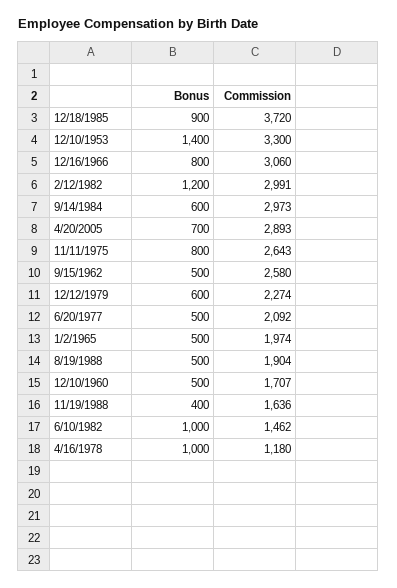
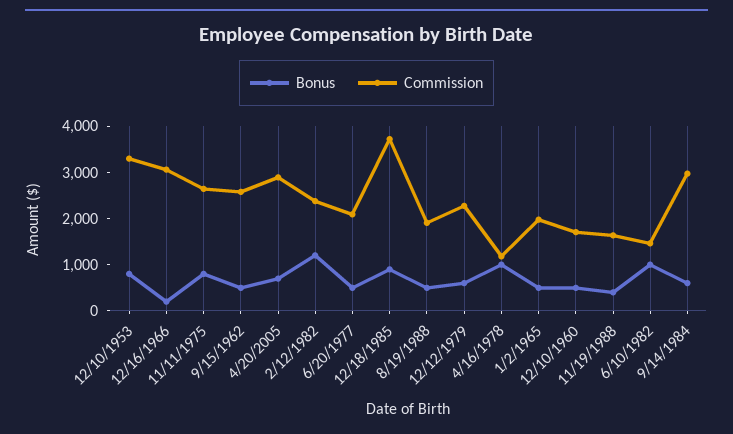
  {
    "Bonus": {
      "12/18/1985": 900,
-     "12/10/1953": 1400,
+     "12/10/1953": 800,
-     "12/16/1966": 800,
+     "12/16/1966": 200,
      "2/12/1982": 1200,
      "9/14/1984": 600,
      "4/20/2005": 700,
      "11/11/1975": 800,
      "9/15/1962": 500,
      "12/12/1979": 600,
      "6/20/1977": 500,
      "1/2/1965": 500,
      "8/19/1988": 500,
      "12/10/1960": 500,
      "11/19/1988": 400,
      "6/10/1982": 1000,
      "4/16/1978": 1000
    },
    "Commission": {
      "12/18/1985": 3720,
      "12/10/1953": 3300,
      "12/16/1966": 3060,
-     "2/12/1982": 2991,
+     "2/12/1982": 2400,
      "9/14/1984": 2973,
      "4/20/2005": 2893,
      "11/11/1975": 2643,
      "9/15/1962": 2580,
      "12/12/1979": 2274,
      "6/20/1977": 2092,
      "1/2/1965": 1974,
      "8/19/1988": 1904,
      "12/10/1960": 1707,
      "11/19/1988": 1636,
      "6/10/1982": 1462,
      "4/16/1978": 1180
    }
  }

